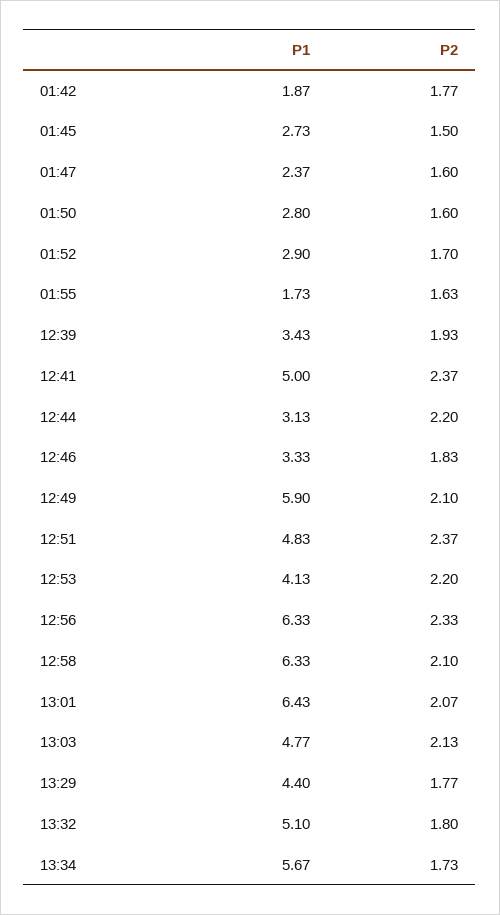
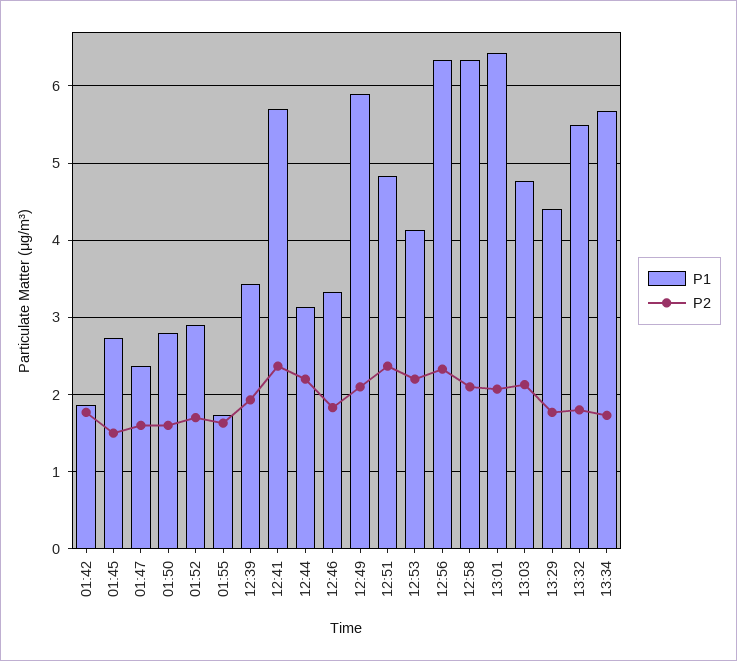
  {
    "P1": {
      "01:42": 1.87,
      "01:45": 2.73,
      "01:47": 2.37,
      "01:50": 2.8,
      "01:52": 2.9,
      "01:55": 1.73,
      "12:39": 3.43,
-     "12:41": 5,
+     "12:41": 5.7,
      "12:44": 3.13,
      "12:46": 3.33,
      "12:49": 5.9,
      "12:51": 4.83,
      "12:53": 4.13,
      "12:56": 6.33,
      "12:58": 6.33,
      "13:01": 6.43,
      "13:03": 4.77,
      "13:29": 4.4,
-     "13:32": 5.1,
+     "13:32": 5.5,
      "13:34": 5.67
    },
    "P2": {
      "01:42": 1.77,
      "01:45": 1.5,
      "01:47": 1.6,
      "01:50": 1.6,
      "01:52": 1.7,
      "01:55": 1.63,
      "12:39": 1.93,
      "12:41": 2.37,
      "12:44": 2.2,
      "12:46": 1.83,
      "12:49": 2.1,
      "12:51": 2.37,
      "12:53": 2.2,
      "12:56": 2.33,
      "12:58": 2.1,
      "13:01": 2.07,
      "13:03": 2.13,
      "13:29": 1.77,
      "13:32": 1.8,
      "13:34": 1.73
    }
  }

